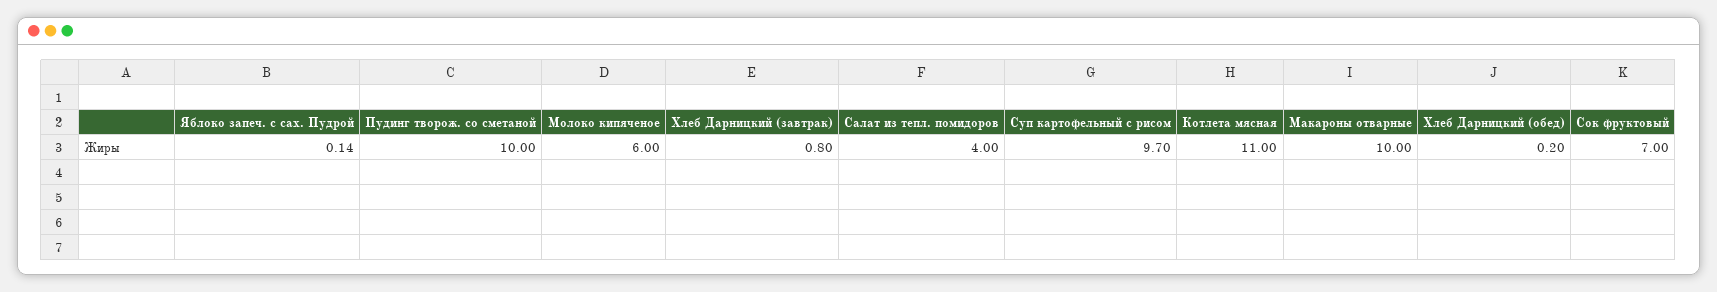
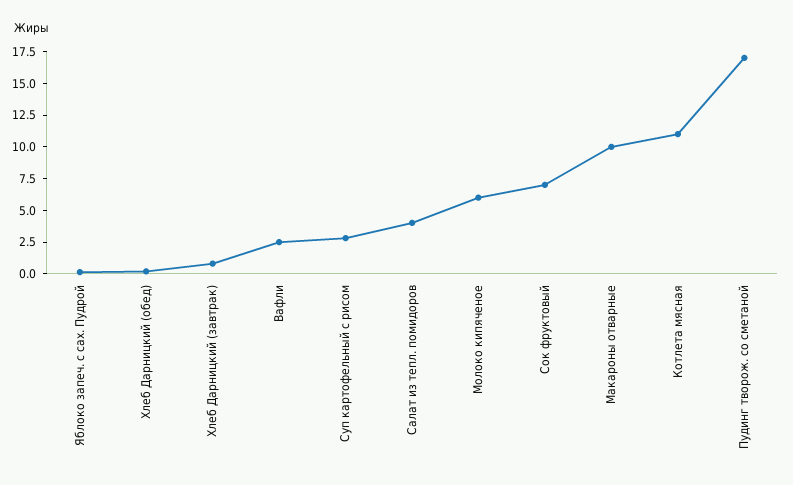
  {
    "Яблоко запеч. с сах. Пудрой": 0.14,
-   "Пудинг творож. со сметаной": 10,
+   "Пудинг творож. со сметаной": 17.5,
    "Молоко кипяченое": 6,
    "Хлеб Дарницкий (завтрак)": 0.8,
    "Салат из тепл. помидоров": 4,
-   "Суп картофельный с рисом": 9.7,
+   "Суп картофельный с рисом": 2.5,
    "Котлета мясная": 11,
    "Макароны отварные": 10,
    "Хлеб Дарницкий (обед)": 0.2,
-   "Сок фруктовый": 7
+   "Сок фруктовый": 7,
+   "Вафли": 2.5
  }

